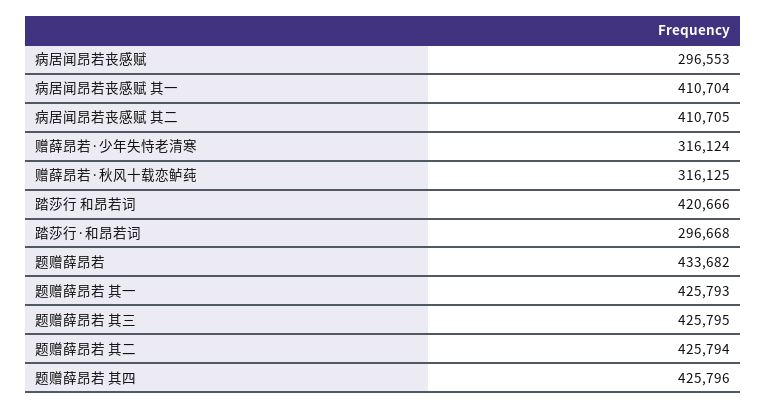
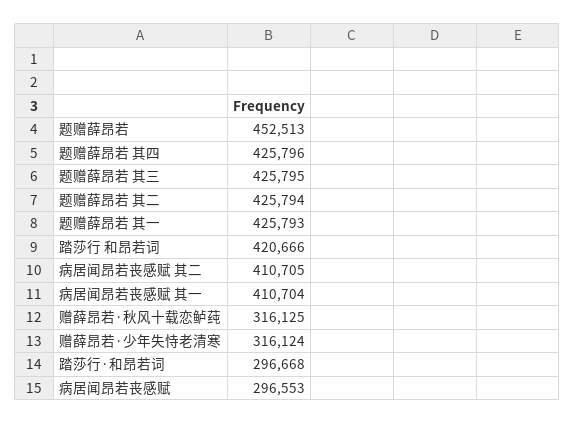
  {
    "病居闻昂若丧感赋": 296553,
    "病居闻昂若丧感赋 其一": 410704,
    "病居闻昂若丧感赋 其二": 410705,
    "赠薛昂若·少年失恃老清寒": 316124,
    "赠薛昂若·秋风十载恋鲈莼": 316125,
    "踏莎行 和昂若词": 420666,
    "踏莎行·和昂若词": 296668,
-   "题赠薛昂若": 433682,
+   "题赠薛昂若": 452513,
    "题赠薛昂若 其一": 425793,
    "题赠薛昂若 其三": 425795,
    "题赠薛昂若 其二": 425794,
    "题赠薛昂若 其四": 425796
  }

